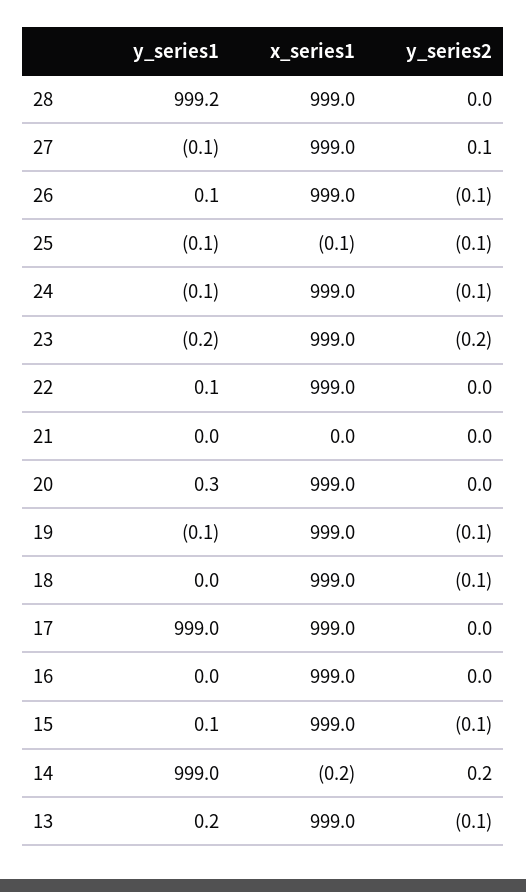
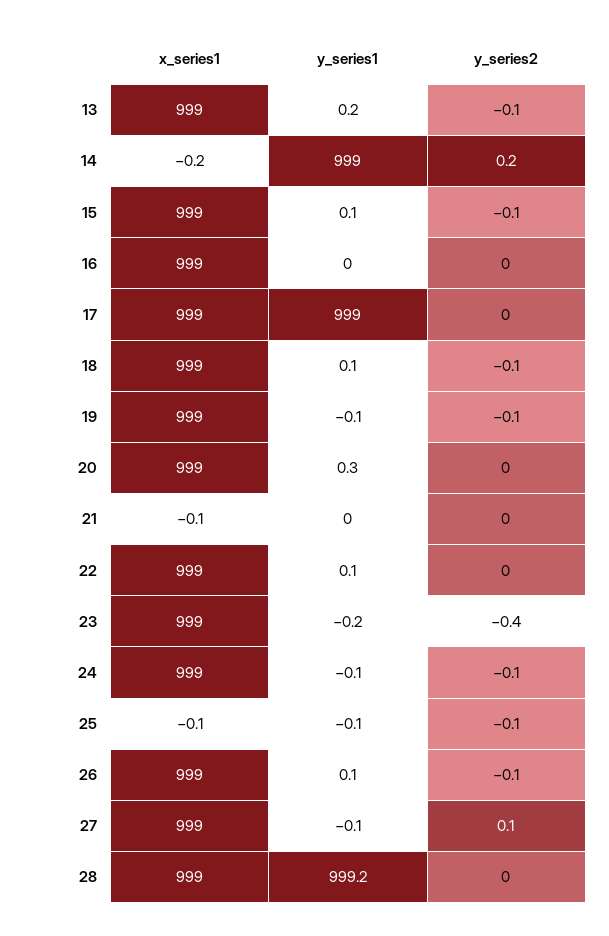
  {
    "y_series1": {
      "28": 999.2,
      "27": -0.1,
      "26": 0.1,
      "25": -0.1,
      "24": -0.1,
      "23": -0.2,
      "22": 0.1,
      "21": 0,
      "20": 0.3,
      "19": -0.1,
-     "18": 0,
+     "18": 0.1,
      "17": 999,
      "16": 0,
      "15": 0.1,
      "14": 999,
      "13": 0.2
    },
    "x_series1": {
      "28": 999,
      "27": 999,
      "26": 999,
      "25": -0.1,
      "24": 999,
      "23": 999,
      "22": 999,
-     "21": 0,
+     "21": -0.1,
      "20": 999,
      "19": 999,
      "18": 999,
      "17": 999,
      "16": 999,
      "15": 999,
      "14": -0.2,
      "13": 999
    },
    "y_series2": {
      "28": 0,
      "27": 0.1,
      "26": -0.1,
      "25": -0.1,
      "24": -0.1,
-     "23": -0.2,
+     "23": -0.4,
      "22": 0,
      "21": 0,
      "20": 0,
      "19": -0.1,
      "18": -0.1,
      "17": 0,
      "16": 0,
      "15": -0.1,
      "14": 0.2,
      "13": -0.1
    }
  }

